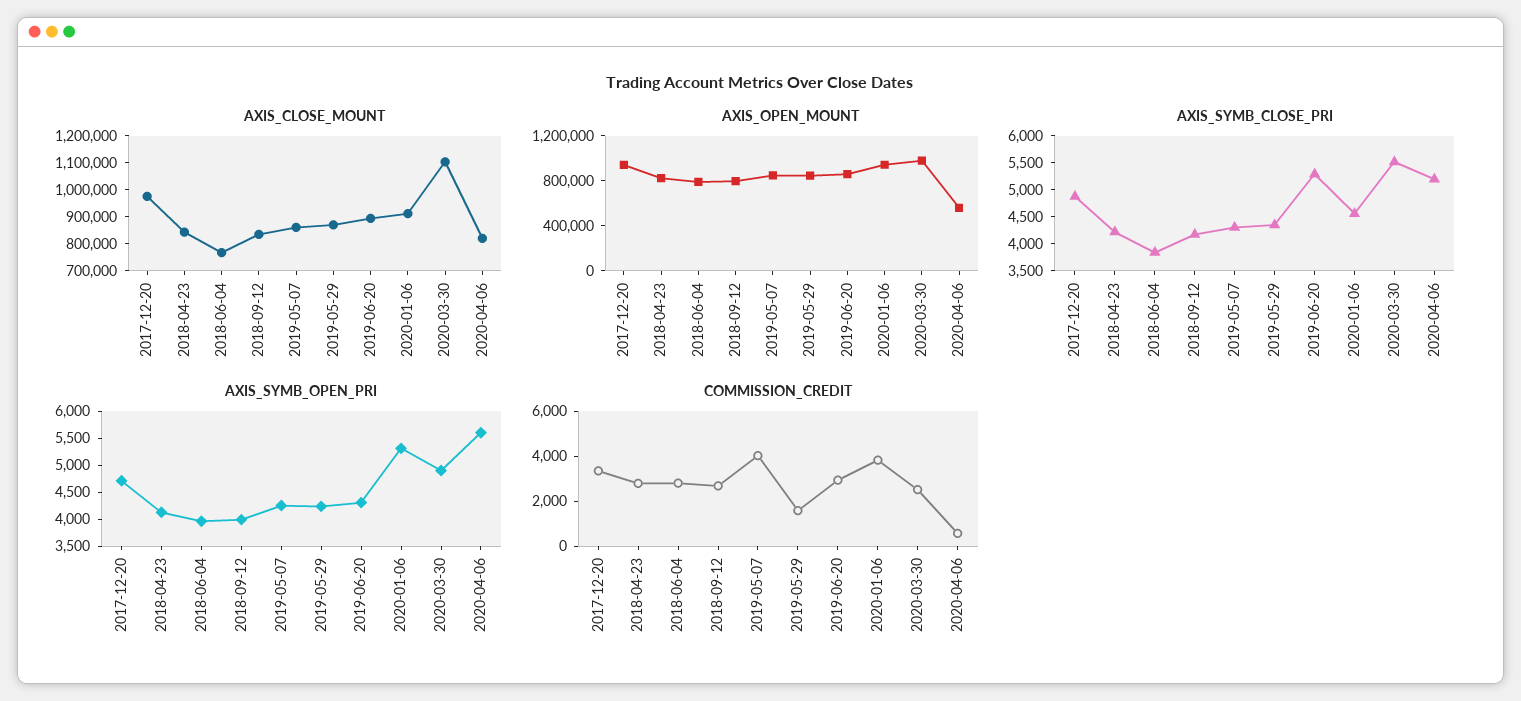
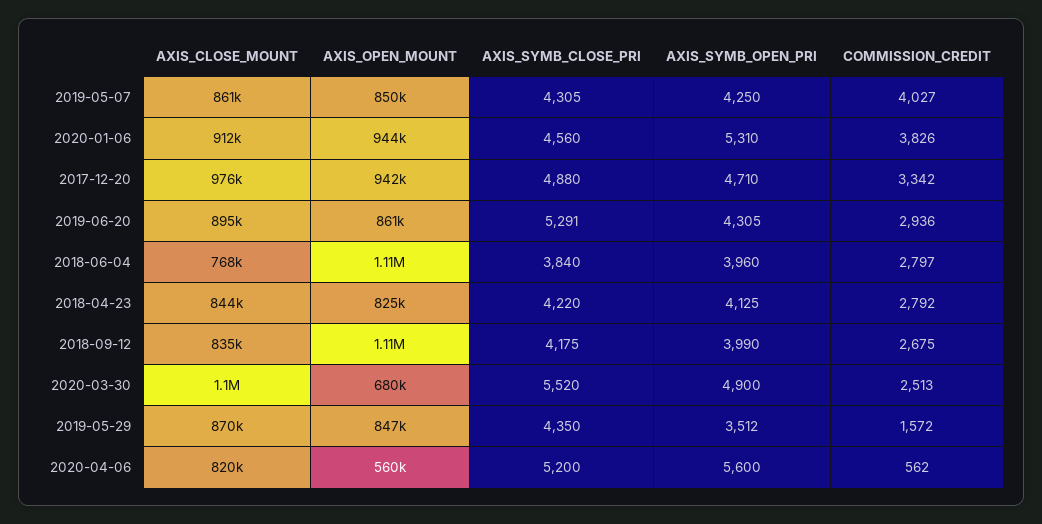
  {
    "AXIS_CLOSE_MOUNT": {
      "2017-12-20": 976000,
      "2018-04-23": 844000,
      "2018-06-04": 768000,
      "2018-09-12": 835000,
      "2019-05-07": 861000,
      "2019-05-29": 870000,
      "2019-06-20": 895000,
      "2020-01-06": 912000,
      "2020-03-30": 1100000,
      "2020-04-06": 820000
    },
    "AXIS_OPEN_MOUNT": {
      "2017-12-20": 942000,
      "2018-04-23": 825000,
-     "2018-06-04": 800000,
+     "2018-06-04": 1110000,
-     "2018-09-12": 800000,
+     "2018-09-12": 1110000,
      "2019-05-07": 850000,
      "2019-05-29": 847000,
      "2019-06-20": 861000,
      "2020-01-06": 944000,
-     "2020-03-30": 1000000,
+     "2020-03-30": 680000,
      "2020-04-06": 560000
    },
    "AXIS_SYMB_CLOSE_PRI": {
      "2017-12-20": 4880,
      "2018-04-23": 4220,
      "2018-06-04": 3840,
      "2018-09-12": 4175,
      "2019-05-07": 4305,
      "2019-05-29": 4350,
      "2019-06-20": 5291,
      "2020-01-06": 4560,
      "2020-03-30": 5520,
      "2020-04-06": 5200
    },
    "AXIS_SYMB_OPEN_PRI": {
      "2017-12-20": 4710,
      "2018-04-23": 4125,
      "2018-06-04": 3960,
      "2018-09-12": 3990,
      "2019-05-07": 4250,
-     "2019-05-29": 4250,
+     "2019-05-29": 3512,
      "2019-06-20": 4305,
      "2020-01-06": 5310,
      "2020-03-30": 4900,
      "2020-04-06": 5600
    },
    "COMMISSION_CREDIT": {
      "2017-12-20": 3342,
      "2018-04-23": 2792,
      "2018-06-04": 2797,
      "2018-09-12": 2675,
      "2019-05-07": 4027,
      "2019-05-29": 1572,
      "2019-06-20": 2936,
      "2020-01-06": 3826,
      "2020-03-30": 2513,
      "2020-04-06": 562
    }
  }

